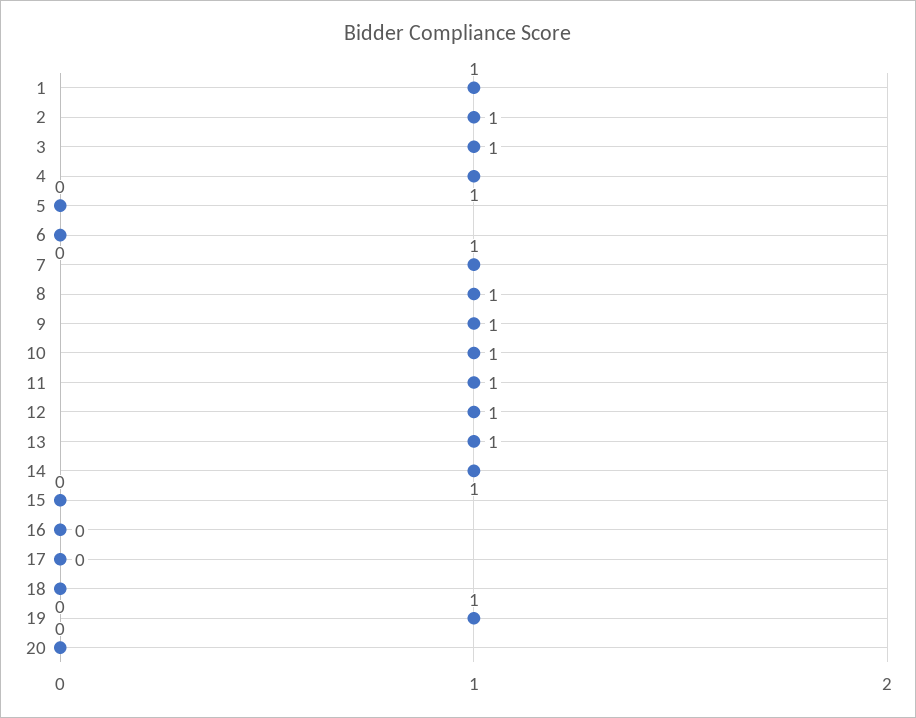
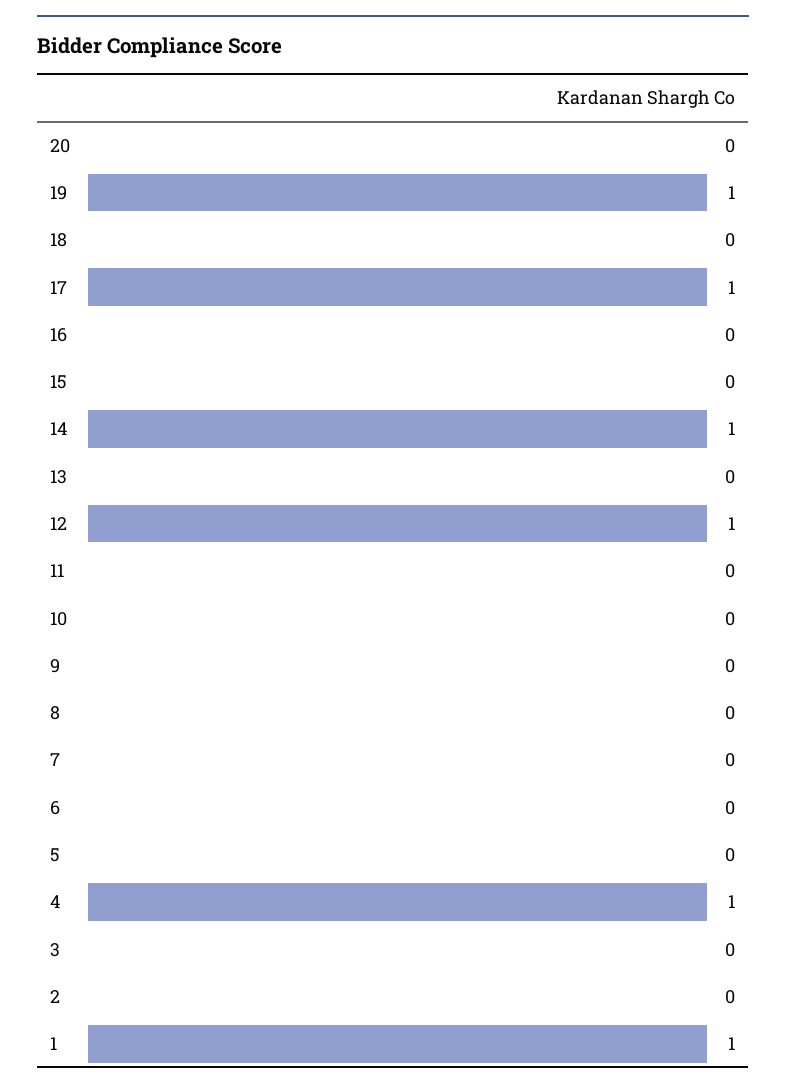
  {
    "1": 1,
-   "2": 1,
+   "2": 0,
-   "3": 1,
+   "3": 0,
    "4": 1,
    "5": 0,
    "6": 0,
-   "7": 1,
+   "7": 0,
-   "8": 1,
+   "8": 0,
-   "9": 1,
+   "9": 0,
-   "10": 1,
+   "10": 0,
-   "11": 1,
+   "11": 0,
    "12": 1,
-   "13": 1,
+   "13": 0,
    "14": 1,
    "15": 0,
    "16": 0,
-   "17": 0,
+   "17": 1,
    "18": 0,
    "19": 1,
    "20": 0
  }

